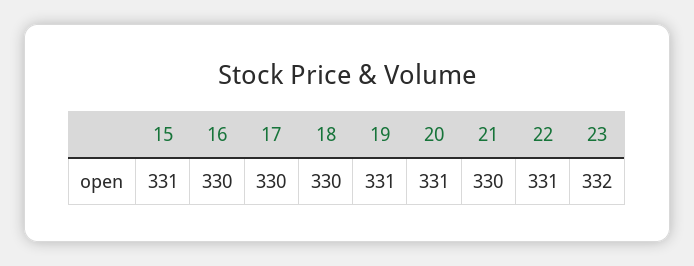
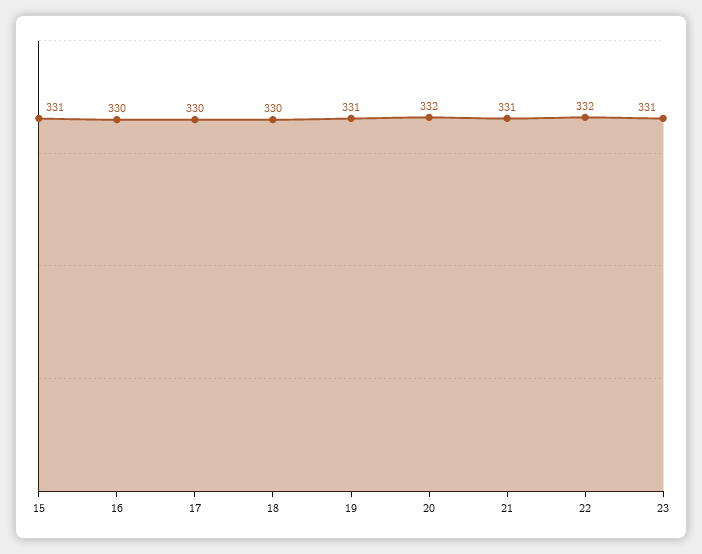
  {
    "15": 331,
    "16": 330,
    "17": 330,
    "18": 330,
    "19": 331,
-   "20": 331,
+   "20": 332,
-   "21": 330,
+   "21": 331,
-   "22": 331,
+   "22": 332,
-   "23": 332
+   "23": 331
  }

